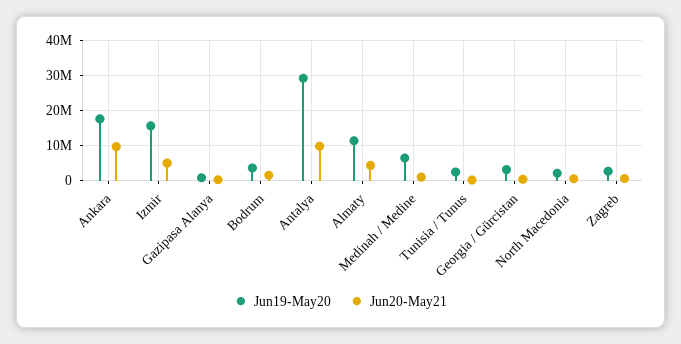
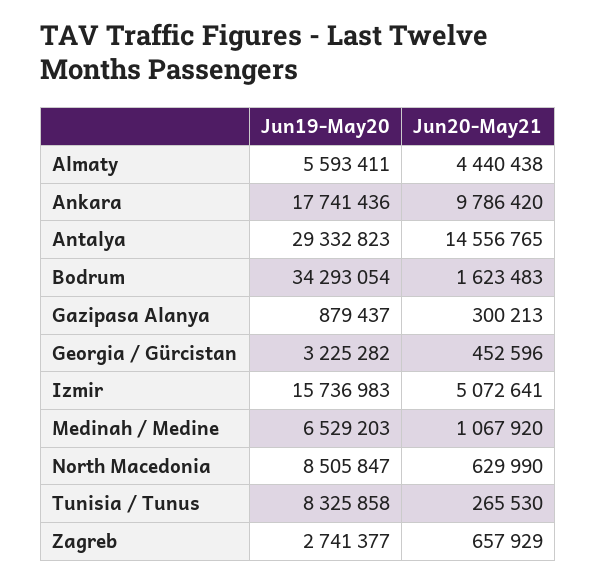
  {
    "Jun19-May20": {
      "Ankara": 17741436,
      "Izmir": 15736983,
      "Gazipasa Alanya": 879437,
-     "Bodrum": 4000000,
+     "Bodrum": 34293054,
      "Antalya": 29332823,
-     "Almaty": 12000000,
+     "Almaty": 5593411,
      "Medinah / Medine": 6529203,
-     "Tunisia / Tunus": 2000000,
+     "Tunisia / Tunus": 8325858,
      "Georgia / Gürcistan": 3225282,
-     "North Macedonia": 2000000,
+     "North Macedonia": 8505847,
      "Zagreb": 2741377
    },
    "Jun20-May21": {
      "Ankara": 9786420,
      "Izmir": 5072641,
      "Gazipasa Alanya": 300213,
      "Bodrum": 1623483,
-     "Antalya": 10000000,
+     "Antalya": 14556765,
      "Almaty": 4440438,
      "Medinah / Medine": 1067920,
      "Tunisia / Tunus": 265530,
      "Georgia / Gürcistan": 452596,
      "North Macedonia": 629990,
      "Zagreb": 657929
    }
  }

